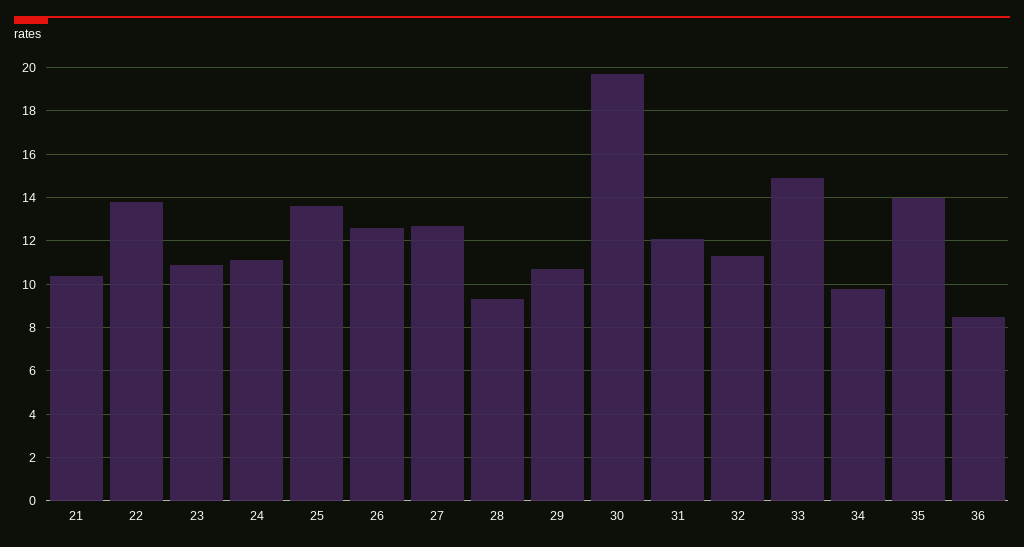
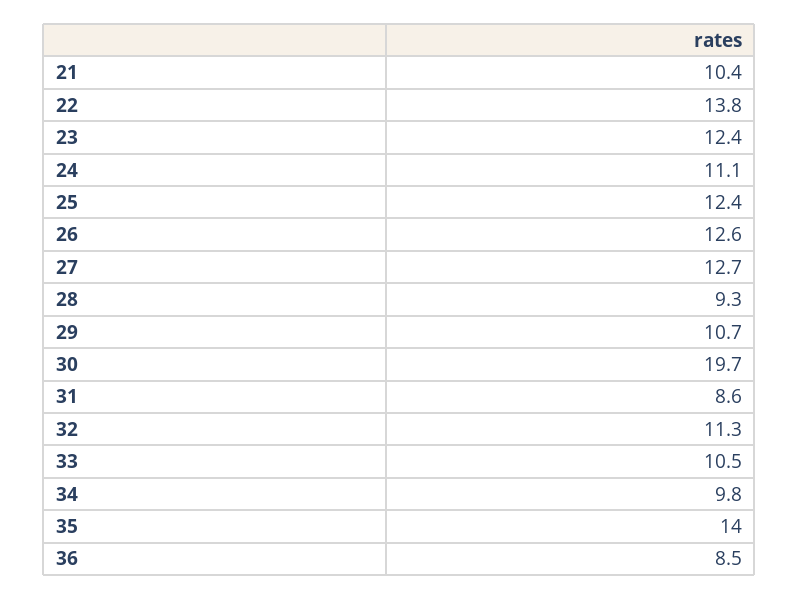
  {
    "21": 10.4,
    "22": 13.8,
-   "23": 11,
+   "23": 12.4,
    "24": 11.1,
-   "25": 13.5,
+   "25": 12.4,
    "26": 12.6,
    "27": 12.7,
    "28": 9.3,
    "29": 10.7,
    "30": 19.7,
-   "31": 12,
+   "31": 8.6,
    "32": 11.3,
-   "33": 15,
+   "33": 10.5,
    "34": 9.8,
    "35": 14,
    "36": 8.5
  }

